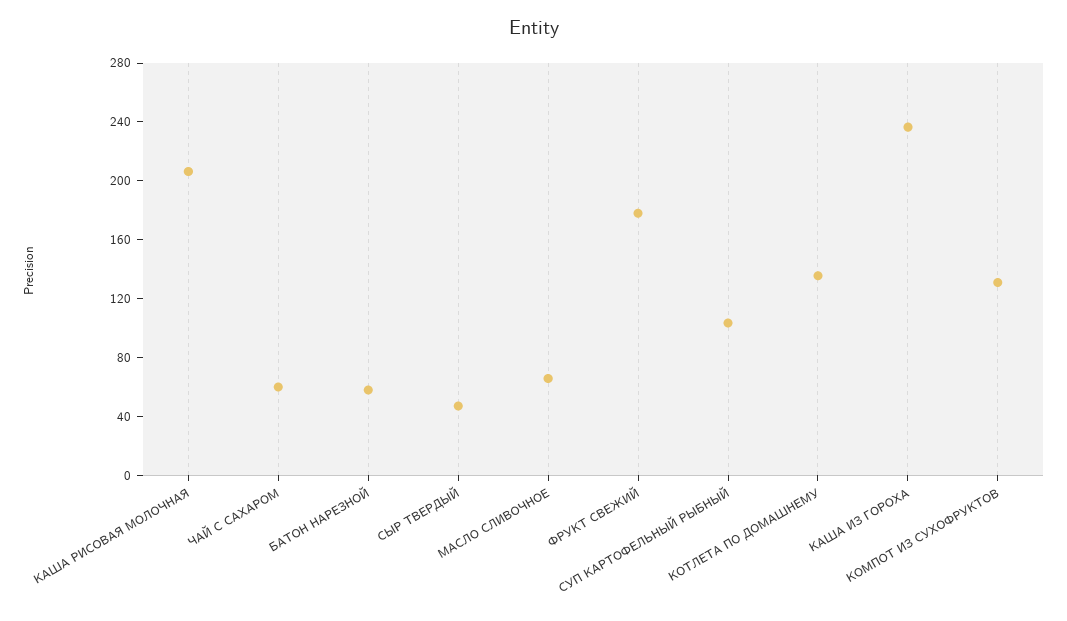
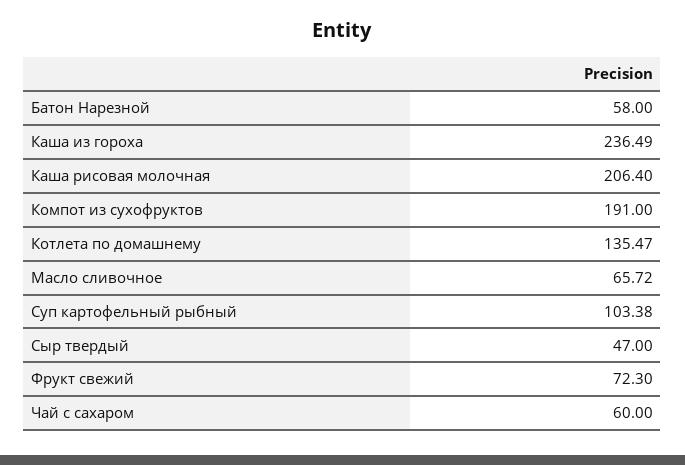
  {
    "КАША РИСОВАЯ МОЛОЧНАЯ": 206.4,
    "ЧАЙ С САХАРОМ": 60,
    "БАТОН НАРЕЗНОЙ": 58,
    "СЫР ТВЕРДЫЙ": 47,
    "МАСЛО СЛИВОЧНОЕ": 65.72,
-   "ФРУКТ СВЕЖИЙ": 180,
+   "ФРУКТ СВЕЖИЙ": 72.3,
    "СУП КАРТОФЕЛЬНЫЙ РЫБНЫЙ": 103.38,
    "КОТЛЕТА ПО ДОМАШНЕМУ": 135.47,
    "КАША ИЗ ГОРОХА": 236.49,
-   "КОМПОТ ИЗ СУХОФРУКТОВ": 130
+   "КОМПОТ ИЗ СУХОФРУКТОВ": 191
  }

